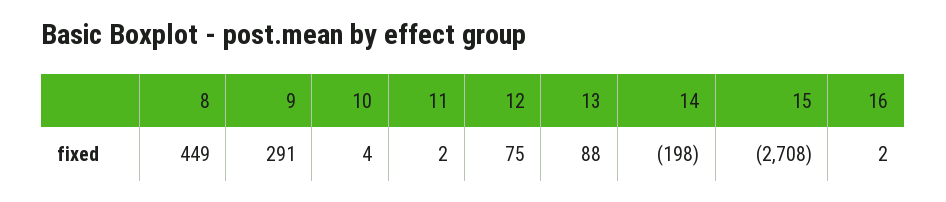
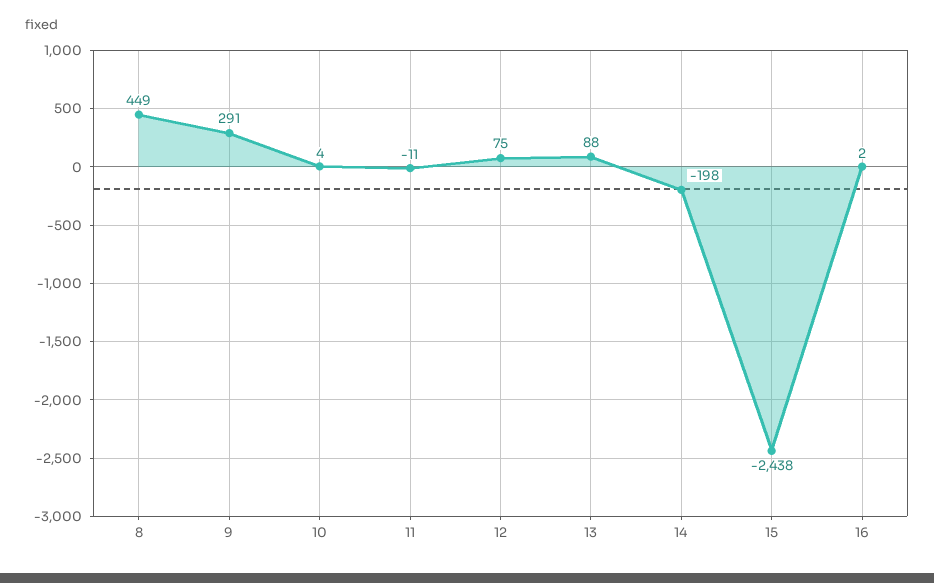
  {
    "8": 449,
    "9": 291,
    "10": 4,
-   "11": 2,
+   "11": -11,
    "12": 75,
    "13": 88,
    "14": -198,
-   "15": -2708,
+   "15": -2438,
    "16": 2
  }

